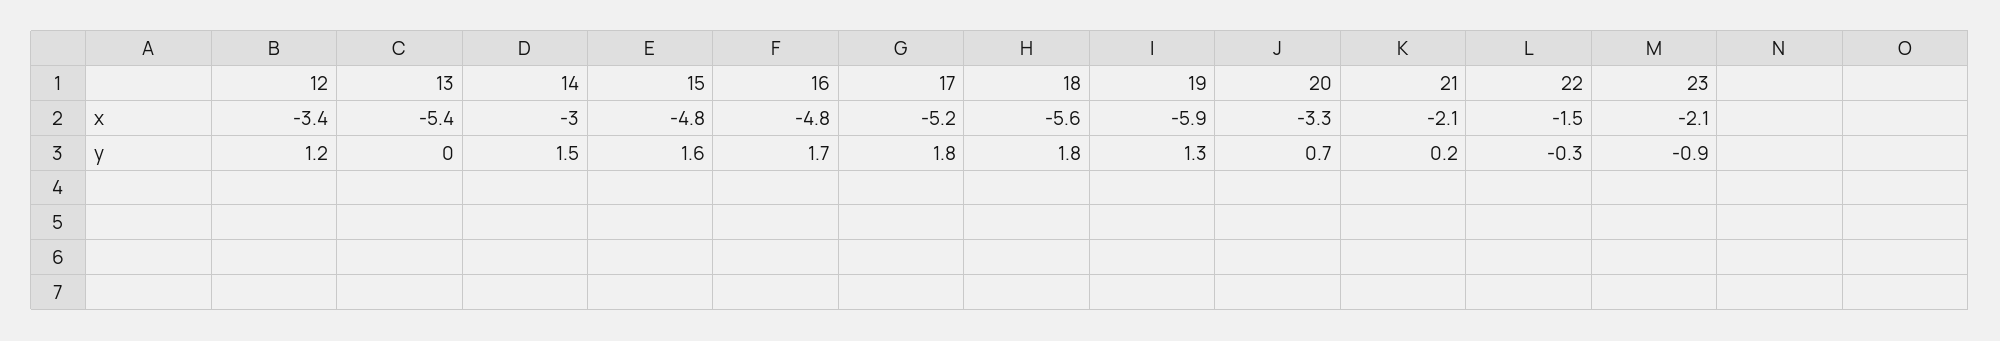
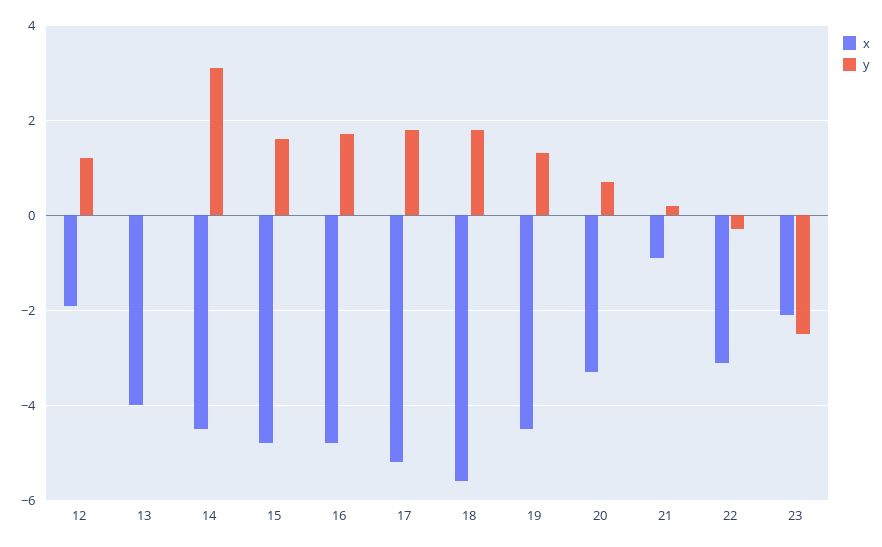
  {
    "x": {
-     "12": -3.4,
+     "12": -2,
-     "13": -5.4,
+     "13": -4,
-     "14": -3,
+     "14": -4.5,
      "15": -4.8,
      "16": -4.8,
      "17": -5.2,
      "18": -5.6,
-     "19": -5.9,
+     "19": -4.5,
      "20": -3.3,
-     "21": -2.1,
+     "21": -1,
-     "22": -1.5,
+     "22": -3,
      "23": -2.1
    },
    "y": {
      "12": 1.2,
      "13": 0,
-     "14": 1.5,
+     "14": 3,
      "15": 1.6,
      "16": 1.7,
      "17": 1.8,
      "18": 1.8,
      "19": 1.3,
      "20": 0.7,
      "21": 0.2,
      "22": -0.3,
-     "23": -0.9
+     "23": -2.5
    }
  }

